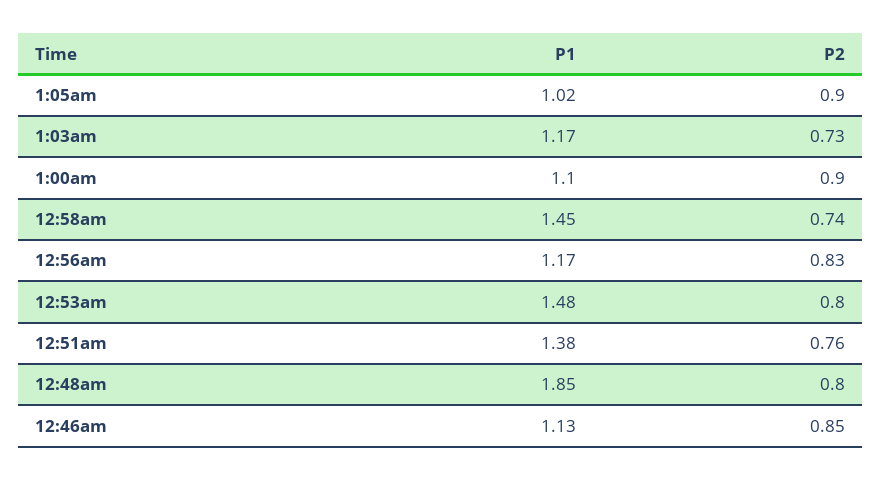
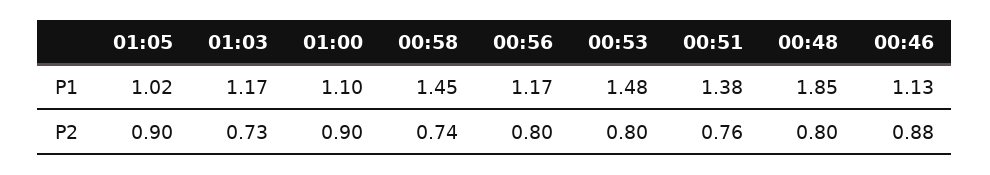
  {
    "P1": {
      "1:05am": 1.02,
      "1:03am": 1.17,
      "1:00am": 1.1,
      "12:58am": 1.45,
      "12:56am": 1.17,
      "12:53am": 1.48,
      "12:51am": 1.38,
      "12:48am": 1.85,
      "12:46am": 1.13
    },
    "P2": {
      "1:05am": 0.9,
      "1:03am": 0.73,
      "1:00am": 0.9,
      "12:58am": 0.74,
-     "12:56am": 0.83,
+     "12:56am": 0.8,
      "12:53am": 0.8,
      "12:51am": 0.76,
      "12:48am": 0.8,
-     "12:46am": 0.85
+     "12:46am": 0.88
    }
  }

